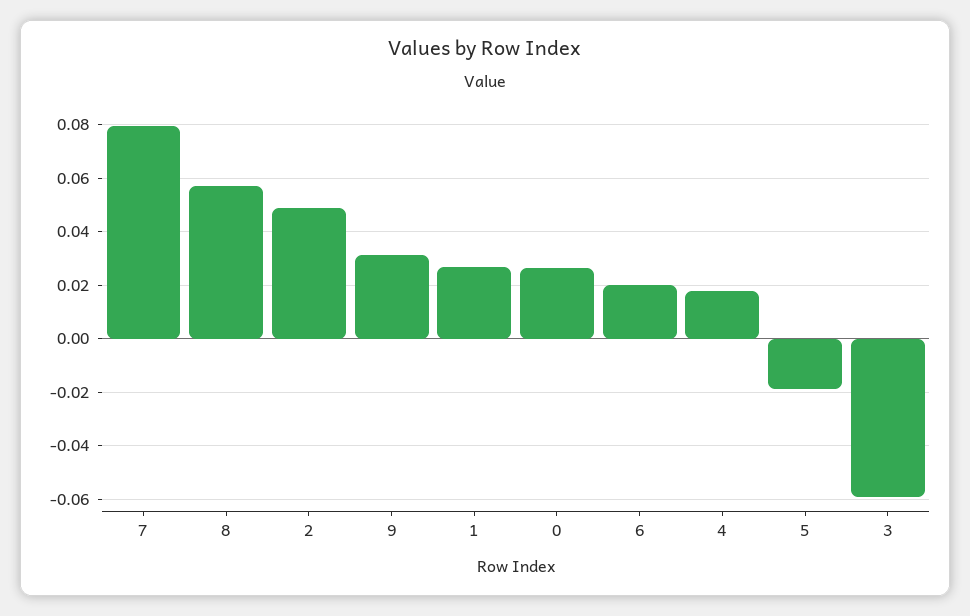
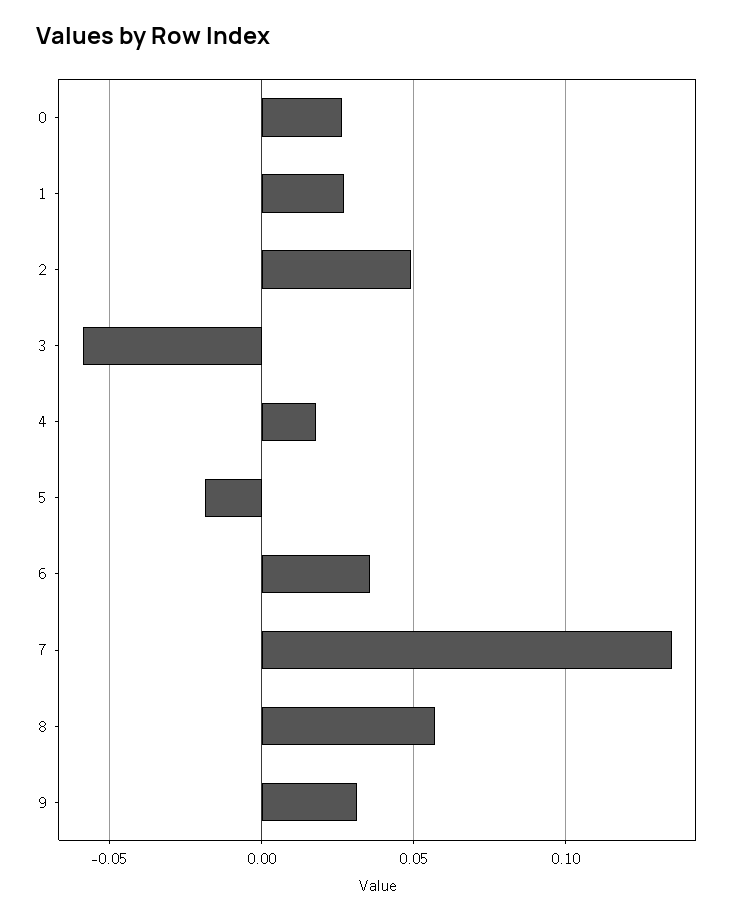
  {
-   "7": 0.08,
+   "7": 0.135,
    "8": 0.0575,
    "2": 0.05,
    "9": 0.0325,
    "1": 0.0275,
    "0": 0.0275,
-   "6": 0.02,
+   "6": 0.035,
    "4": 0.0175,
    "5": -0.02,
    "3": -0.06
  }

